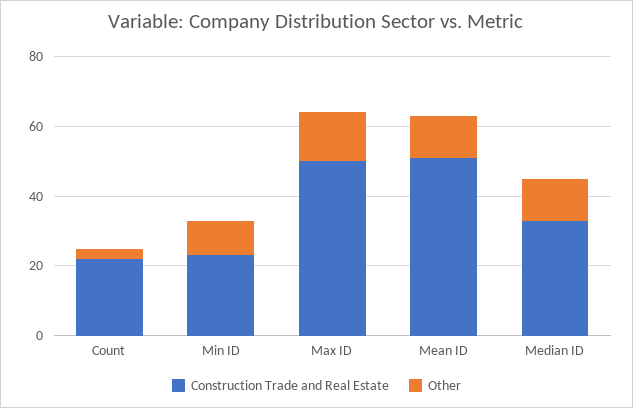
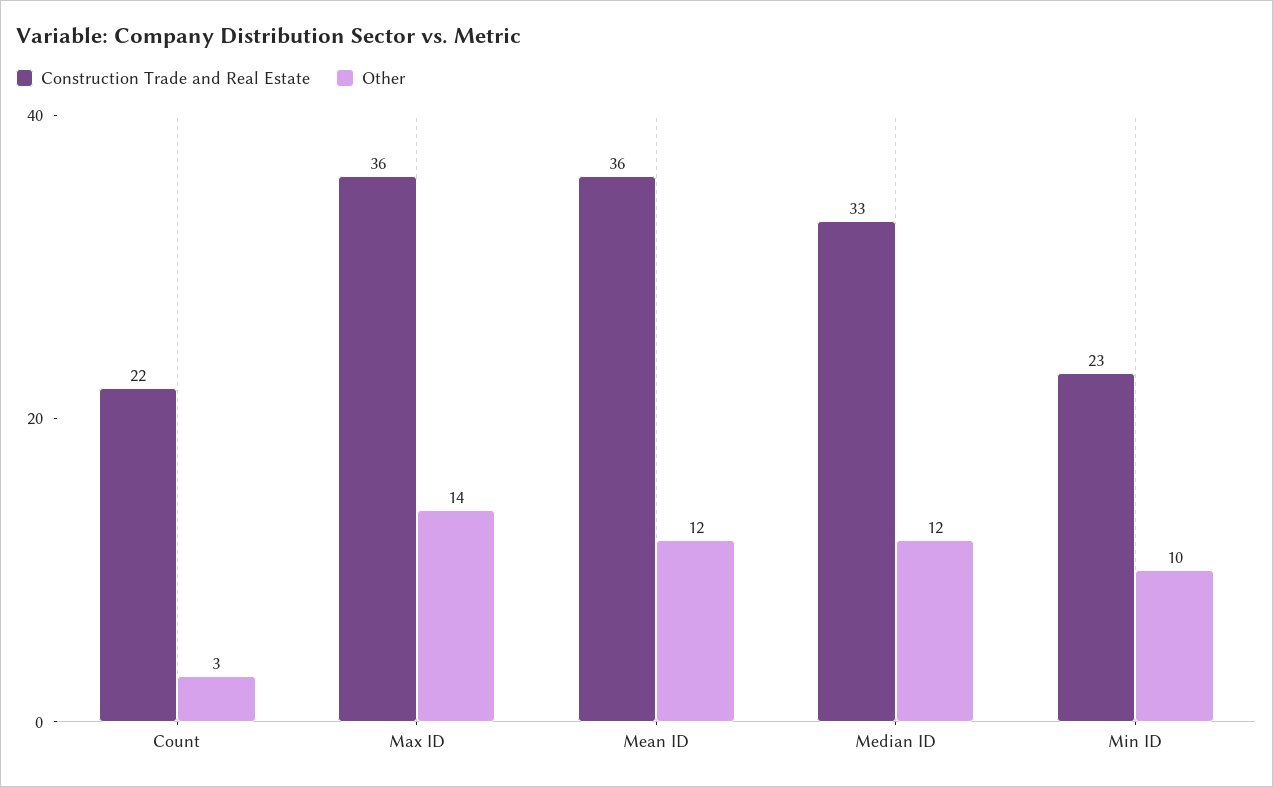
  {
    "Construction Trade and Real Estate": {
      "Count": 22,
      "Min ID": 23,
-     "Max ID": 50,
+     "Max ID": 36,
-     "Mean ID": 50,
+     "Mean ID": 36,
      "Median ID": 33
    },
    "Other": {
      "Count": 3,
      "Min ID": 10,
      "Max ID": 14,
      "Mean ID": 12,
      "Median ID": 12
    }
  }

